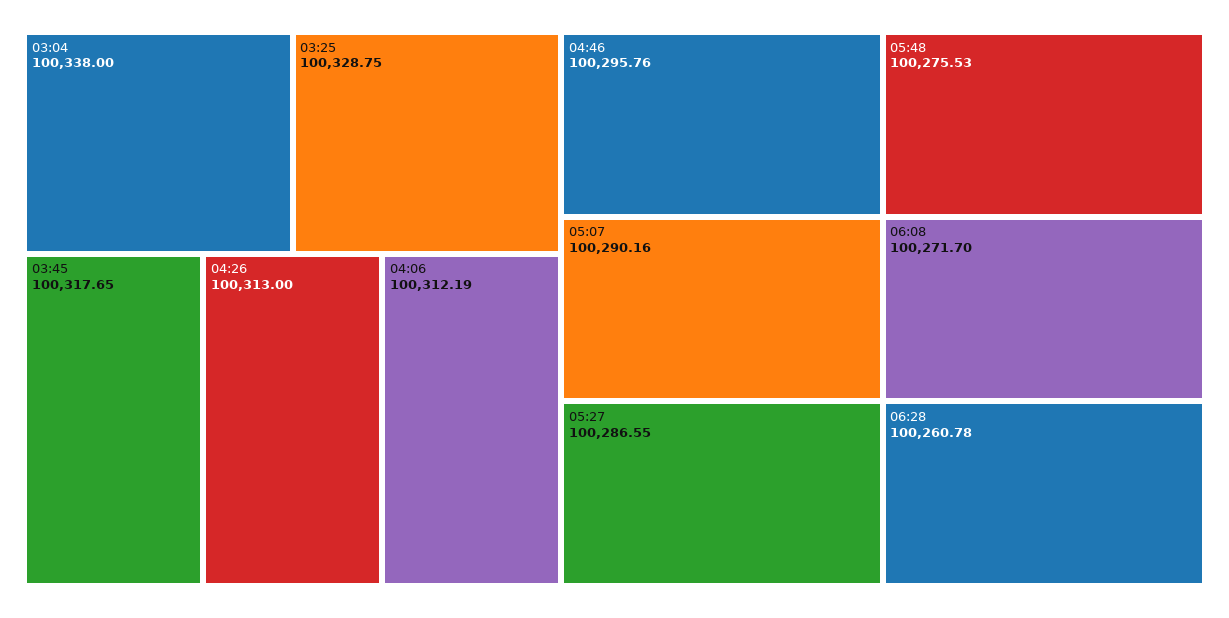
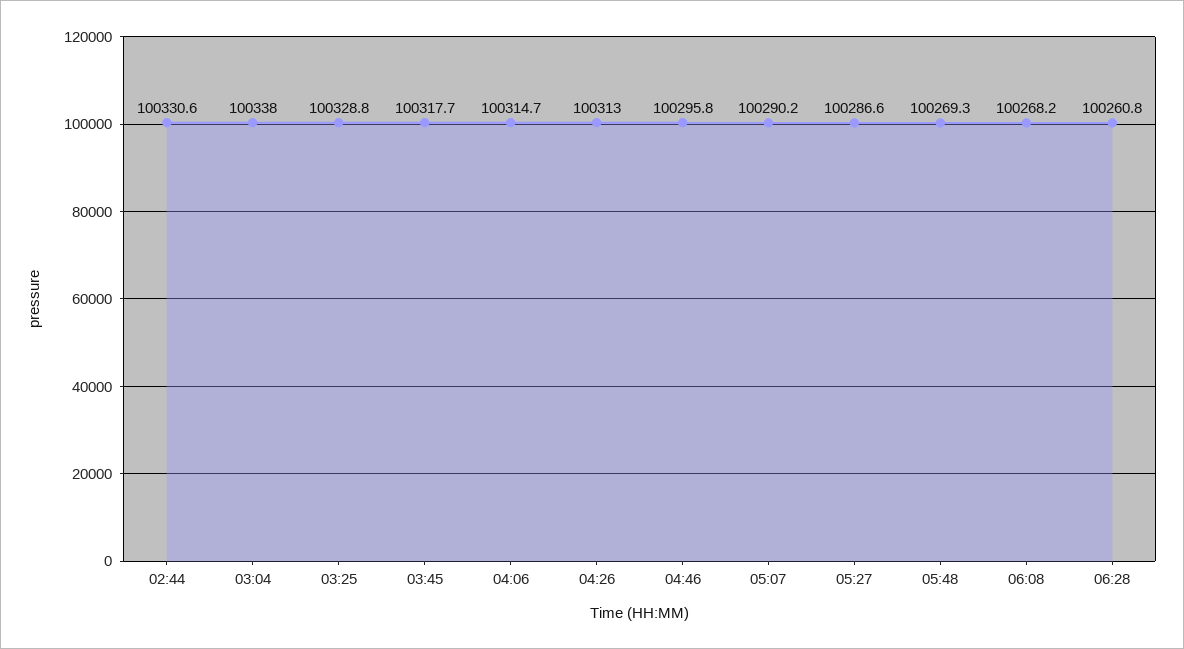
  {
    "03:04": 100338,
    "03:25": 100328.75,
    "03:45": 100317.65,
    "04:26": 100313,
-   "04:06": 100312.19,
+   "04:06": 100314.7,
    "04:46": 100295.76,
    "05:07": 100290.16,
    "05:27": 100286.55,
-   "05:48": 100275.53,
+   "05:48": 100269.3,
-   "06:08": 100271.7,
+   "06:08": 100268.2,
-   "06:28": 100260.78
+   "06:28": 100260.78,
+   "02:44": 100330.6
  }

